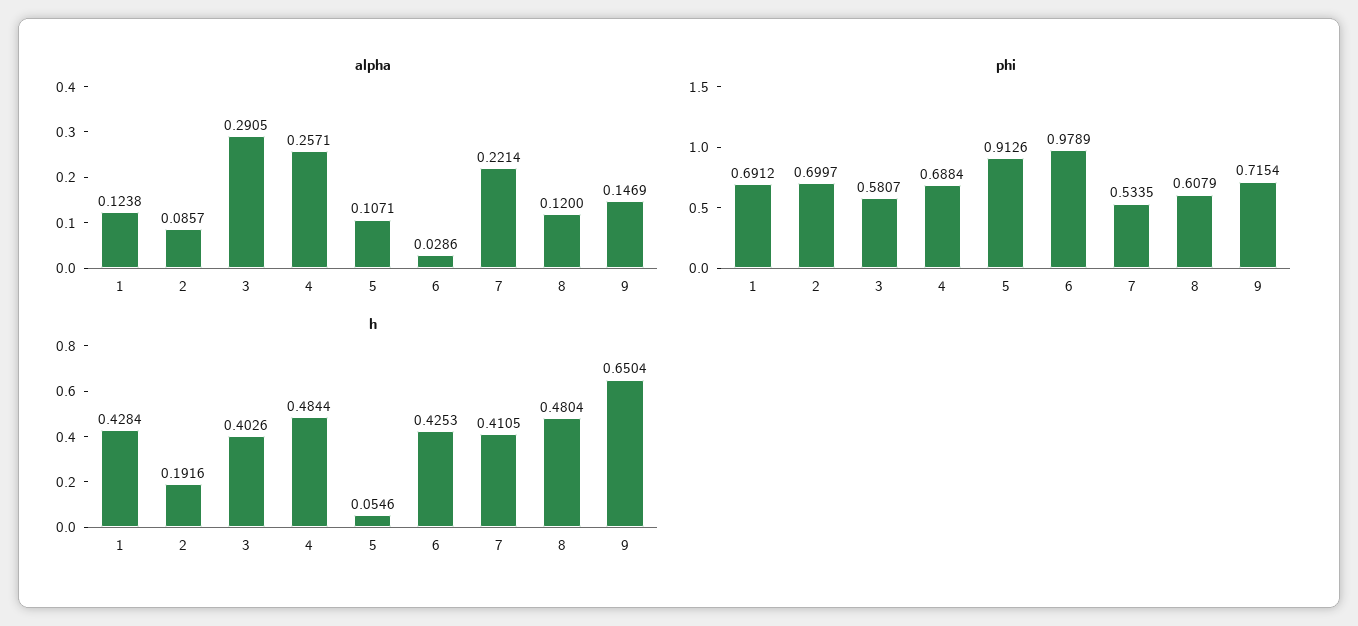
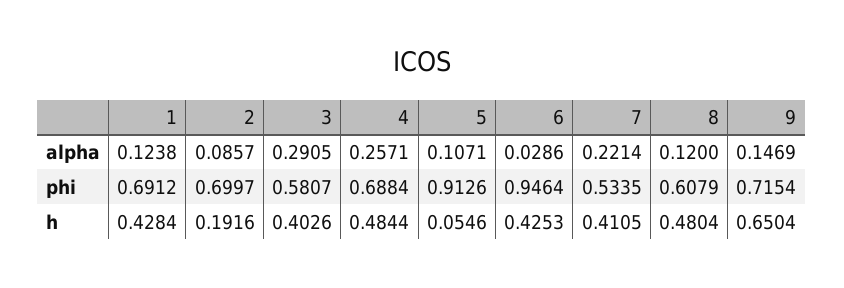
  {
    "alpha": {
      "1": 0.1238,
      "2": 0.0857,
      "3": 0.2905,
      "4": 0.2571,
      "5": 0.1071,
      "6": 0.0286,
      "7": 0.2214,
      "8": 0.12,
      "9": 0.1469
    },
    "phi": {
      "1": 0.6912,
      "2": 0.6997,
      "3": 0.5807,
      "4": 0.6884,
      "5": 0.9126,
-     "6": 0.9789,
+     "6": 0.9464,
      "7": 0.5335,
      "8": 0.6079,
      "9": 0.7154
    },
    "h": {
      "1": 0.4284,
      "2": 0.1916,
      "3": 0.4026,
      "4": 0.4844,
      "5": 0.0546,
      "6": 0.4253,
      "7": 0.4105,
      "8": 0.4804,
      "9": 0.6504
    }
  }

